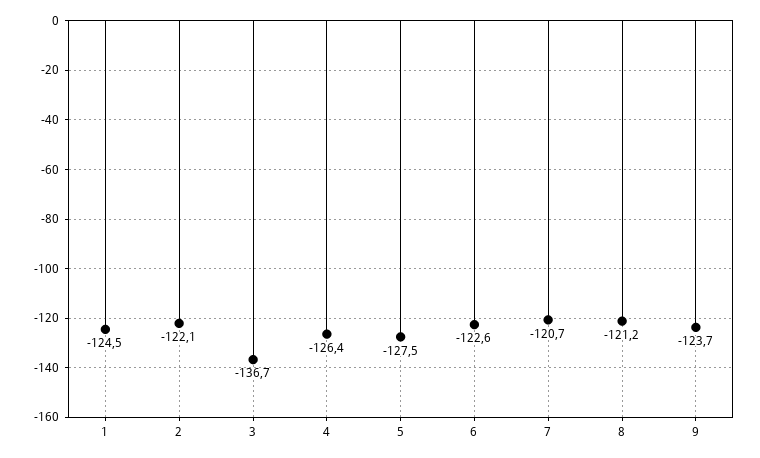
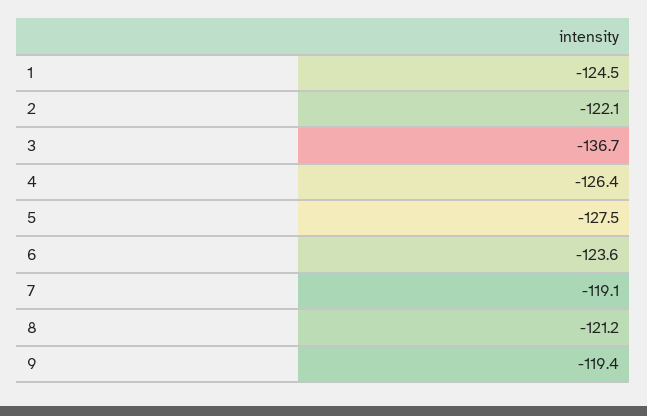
  {
    "1": -124.5,
    "2": -122.1,
    "3": -136.7,
    "4": -126.4,
    "5": -127.5,
-   "6": -122.6,
+   "6": -123.6,
-   "7": -120.7,
+   "7": -119.1,
    "8": -121.2,
-   "9": -123.7
+   "9": -119.4
  }

